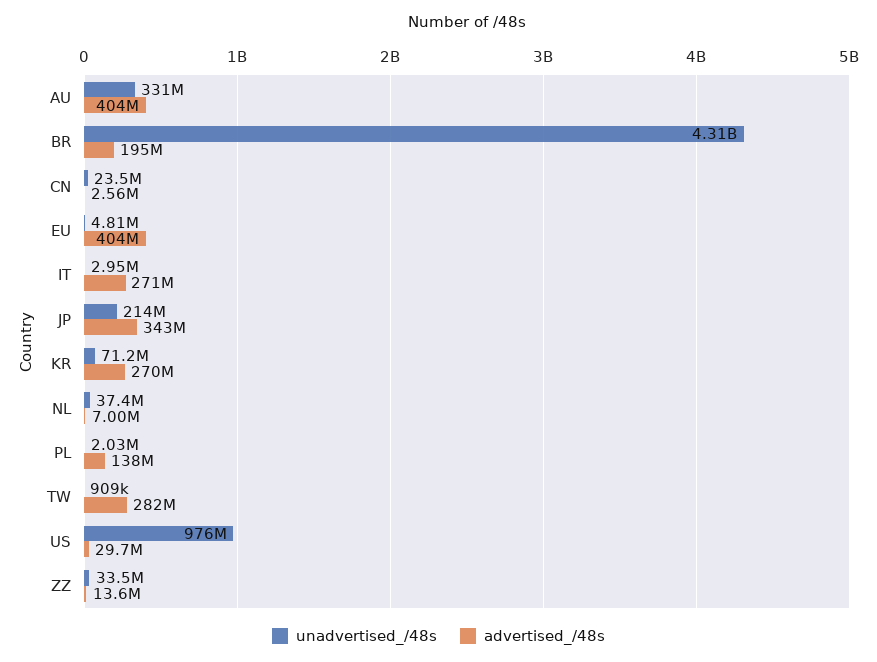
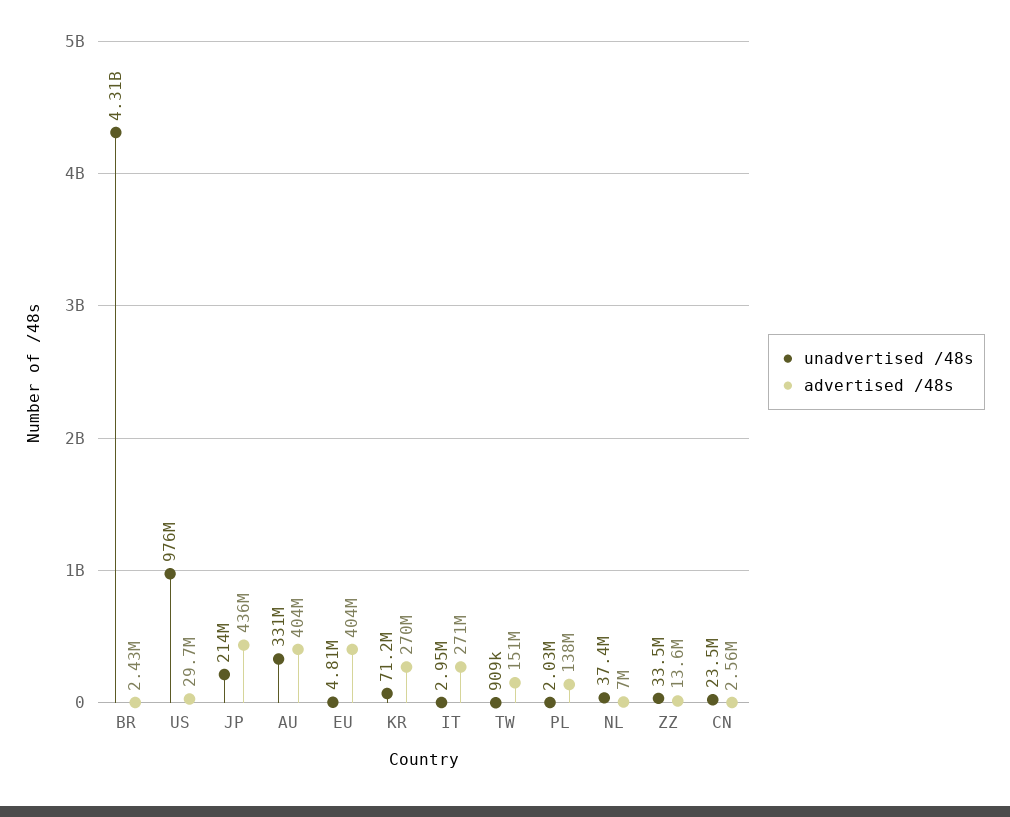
  {
    "unadvertised_/48s": {
      "AU": 331000000,
      "BR": 4310000000,
      "CN": 23500000,
      "EU": 4810000,
      "IT": 2950000,
      "JP": 214000000,
      "KR": 71200000,
      "NL": 37400000,
      "PL": 2030000,
      "TW": 909000,
      "US": 976000000,
      "ZZ": 33500000
    },
    "advertised_/48s": {
      "AU": 404000000,
-     "BR": 195000000,
+     "BR": 2430000,
      "CN": 2560000,
      "EU": 404000000,
      "IT": 271000000,
-     "JP": 343000000,
+     "JP": 436000000,
      "KR": 270000000,
      "NL": 7000000,
      "PL": 138000000,
-     "TW": 282000000,
+     "TW": 151000000,
      "US": 29700000,
      "ZZ": 13600000
    }
  }

